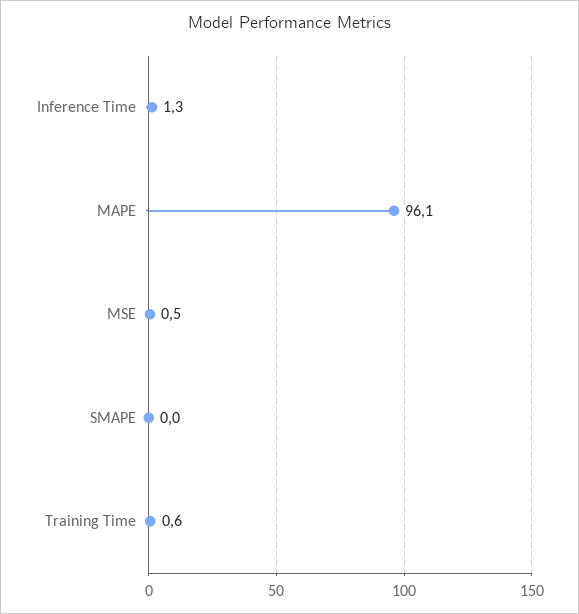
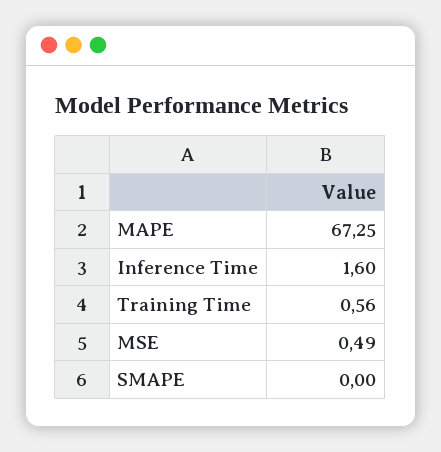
  {
-   "Inference Time": 1.3,
+   "Inference Time": 1.6,
-   "MAPE": 96.1,
+   "MAPE": 67.25,
    "MSE": 0.49,
    "SMAPE": 0,
    "Training Time": 0.56
  }

